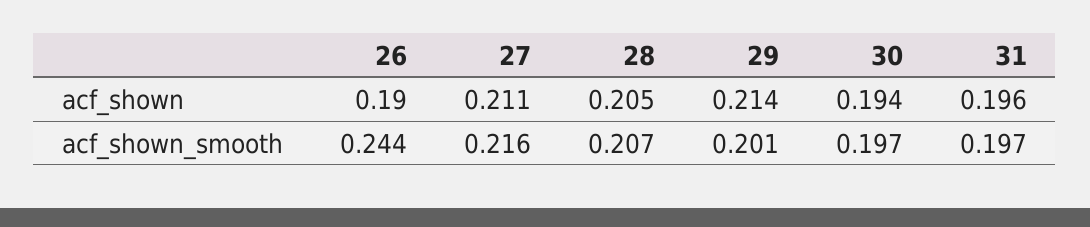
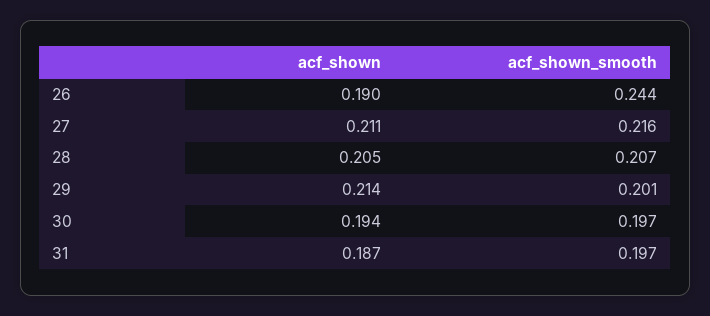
  {
    "26": {
      "acf_shown": 0.19,
      "acf_shown_smooth": 0.244
    },
    "27": {
      "acf_shown": 0.211,
      "acf_shown_smooth": 0.216
    },
    "28": {
      "acf_shown": 0.205,
      "acf_shown_smooth": 0.207
    },
    "29": {
      "acf_shown": 0.214,
      "acf_shown_smooth": 0.201
    },
    "30": {
      "acf_shown": 0.194,
      "acf_shown_smooth": 0.197
    },
    "31": {
-     "acf_shown": 0.196,
+     "acf_shown": 0.187,
      "acf_shown_smooth": 0.197
    }
  }

